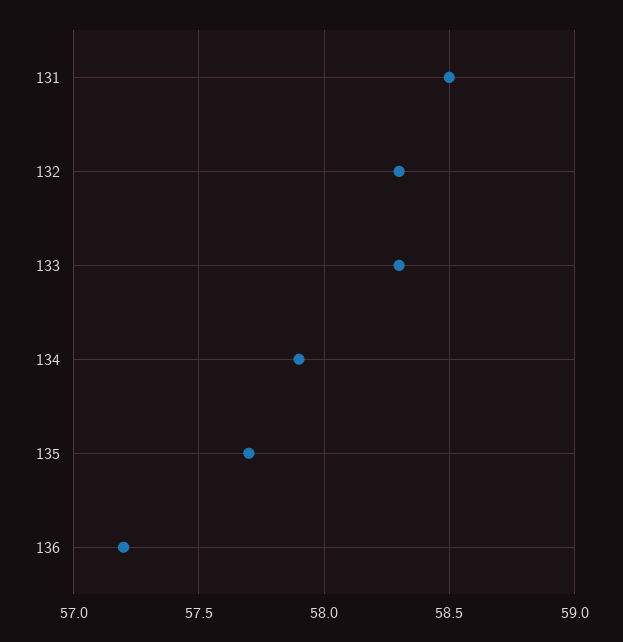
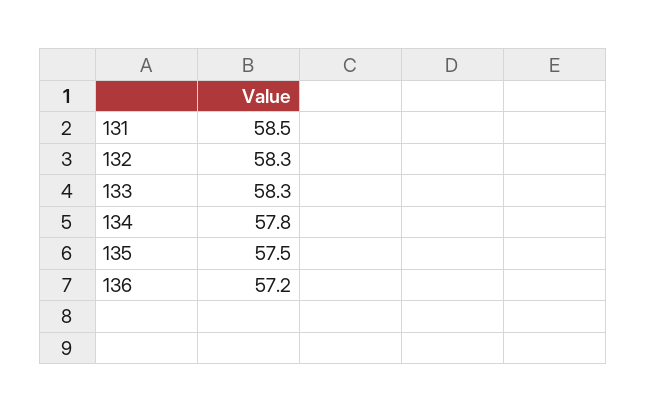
  {
    "131": 58.5,
    "132": 58.3,
    "133": 58.3,
-   "134": 57.9,
+   "134": 57.8,
-   "135": 57.7,
+   "135": 57.5,
    "136": 57.2
  }

